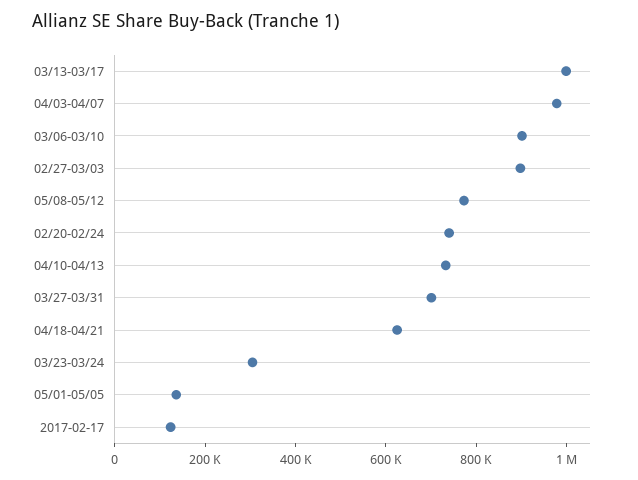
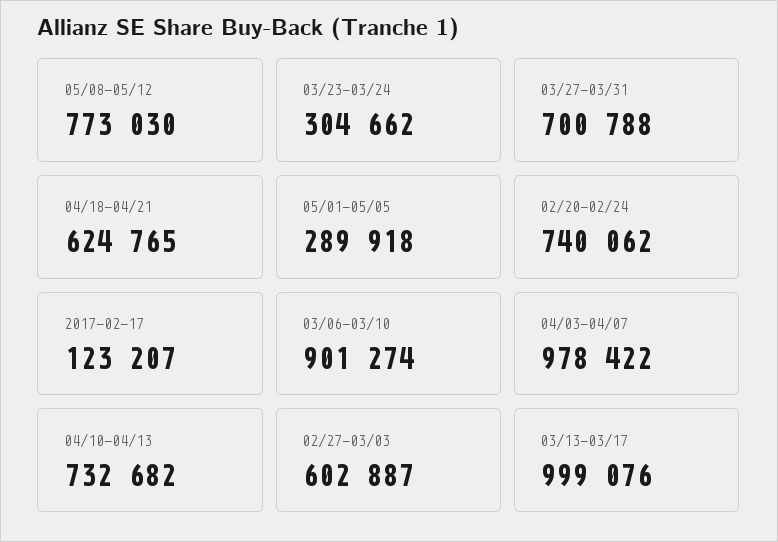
  {
    "03/13-03/17": 999076,
    "04/03-04/07": 978422,
    "03/06-03/10": 901274,
-   "02/27-03/03": 900000,
+   "02/27-03/03": 602887,
    "05/08-05/12": 773030,
    "02/20-02/24": 740062,
    "04/10-04/13": 732682,
    "03/27-03/31": 700788,
    "04/18-04/21": 624765,
    "03/23-03/24": 304662,
-   "05/01-05/05": 150000,
+   "05/01-05/05": 289918,
    "2017-02-17": 123207
  }

